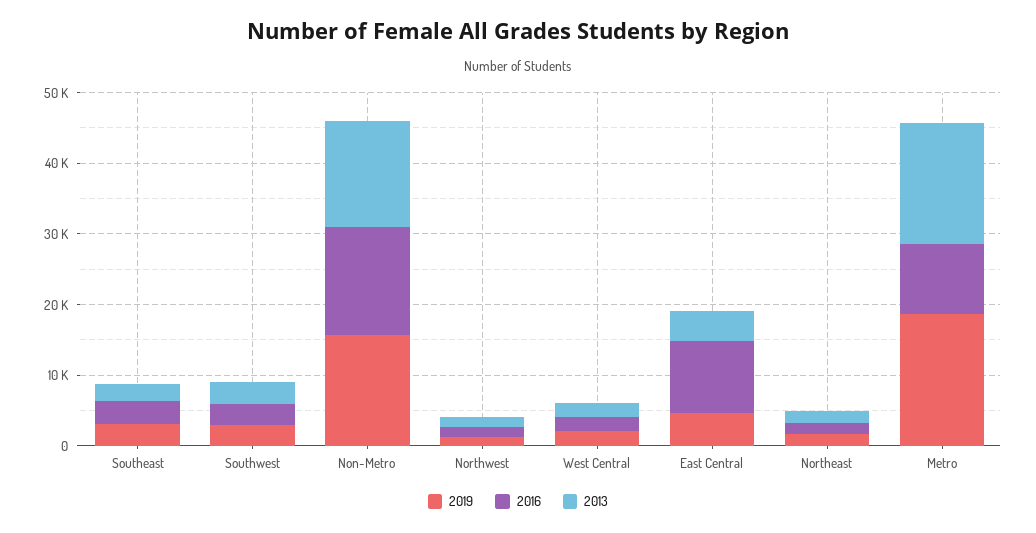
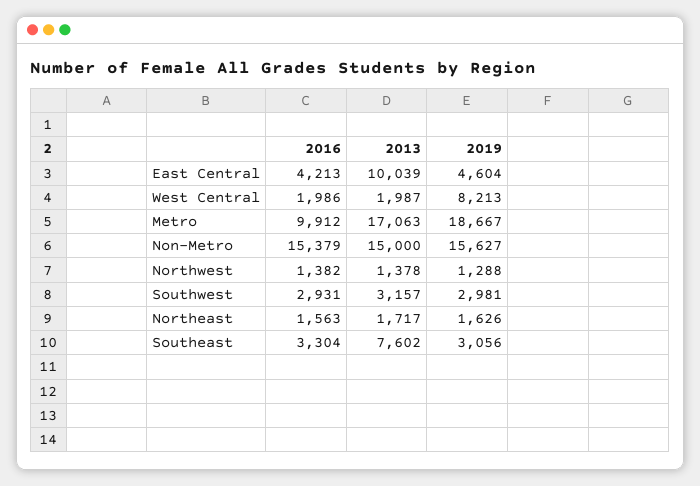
  {
    "2019": {
      "Southeast": 3056,
      "Southwest": 2981,
      "Non-Metro": 15627,
      "Northwest": 1288,
-     "West Central": 2000,
+     "West Central": 8213,
      "East Central": 4604,
      "Northeast": 1626,
      "Metro": 18667
    },
    "2016": {
      "Southeast": 3304,
      "Southwest": 2931,
      "Non-Metro": 15379,
      "Northwest": 1382,
      "West Central": 1986,
-     "East Central": 10000,
+     "East Central": 4213,
      "Northeast": 1563,
      "Metro": 9912
    },
    "2013": {
-     "Southeast": 2000,
+     "Southeast": 7602,
      "Southwest": 3157,
      "Non-Metro": 15000,
      "Northwest": 1378,
      "West Central": 1987,
-     "East Central": 4000,
+     "East Central": 10039,
      "Northeast": 1717,
      "Metro": 17063
    }
  }

